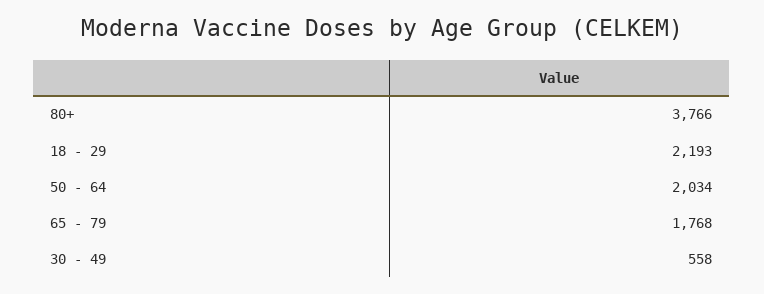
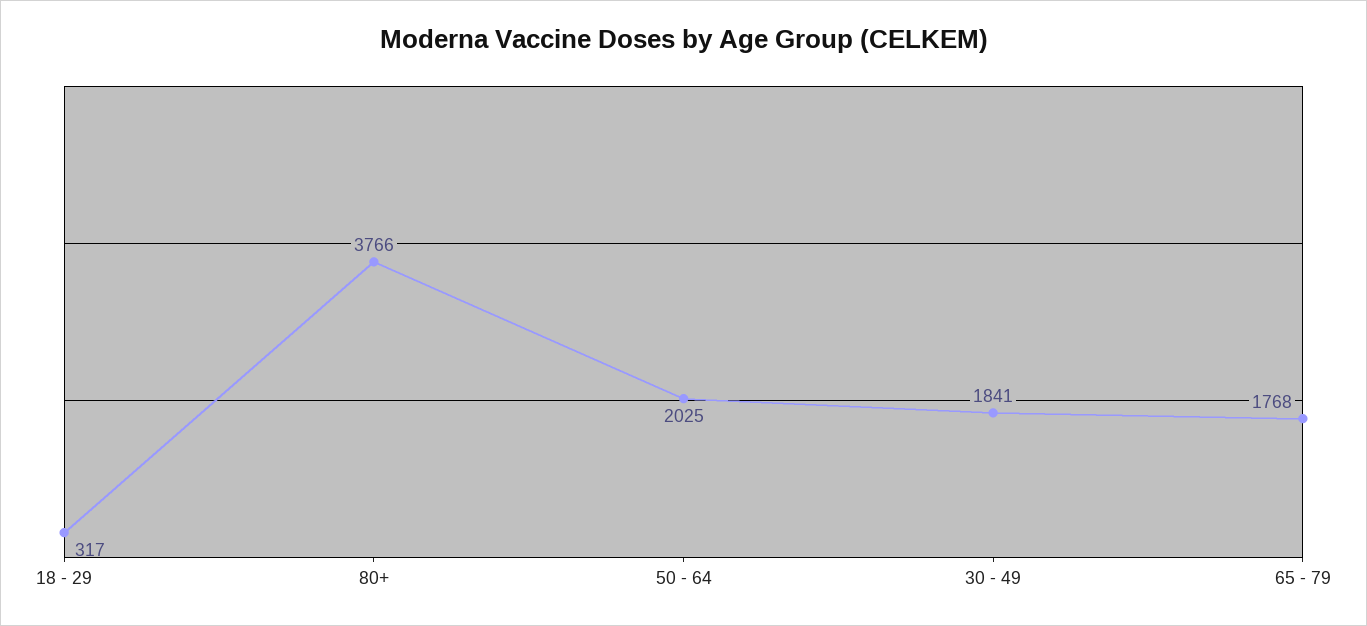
  {
    "80+": 3766,
-   "18 - 29": 2193,
+   "18 - 29": 317,
-   "50 - 64": 2034,
+   "50 - 64": 2025,
    "65 - 79": 1768,
-   "30 - 49": 558
+   "30 - 49": 1841
  }

